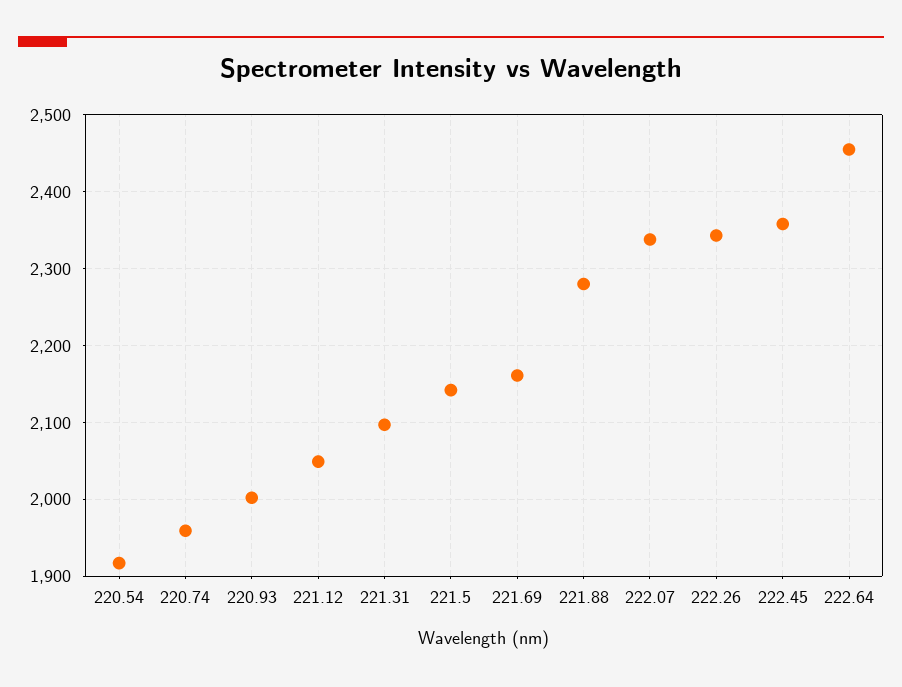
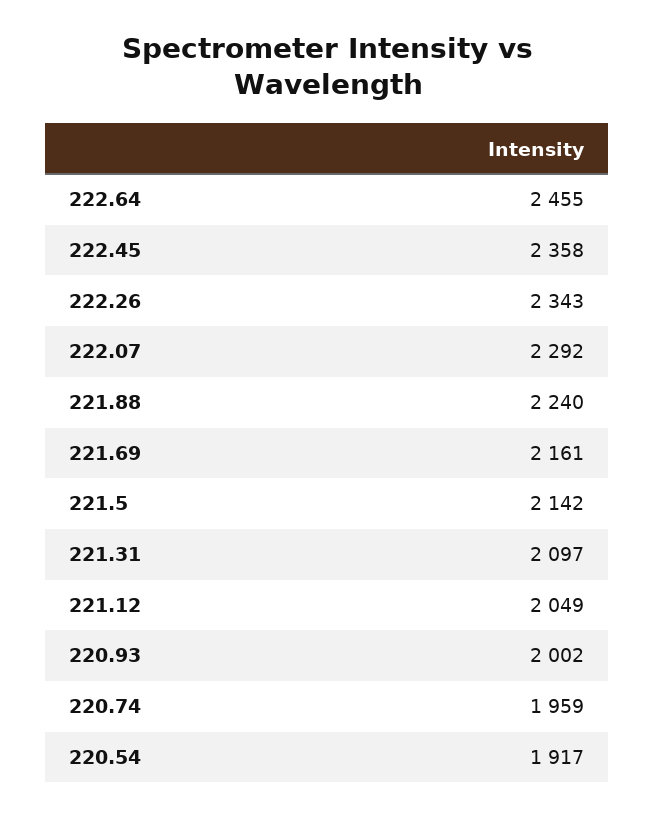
  {
    "220.54": 1917,
    "220.74": 1959,
    "220.93": 2002,
    "221.12": 2049,
    "221.31": 2097,
    "221.5": 2142,
    "221.69": 2161,
-   "221.88": 2280,
+   "221.88": 2240,
-   "222.07": 2340,
+   "222.07": 2292,
    "222.26": 2343,
    "222.45": 2358,
    "222.64": 2455
  }

